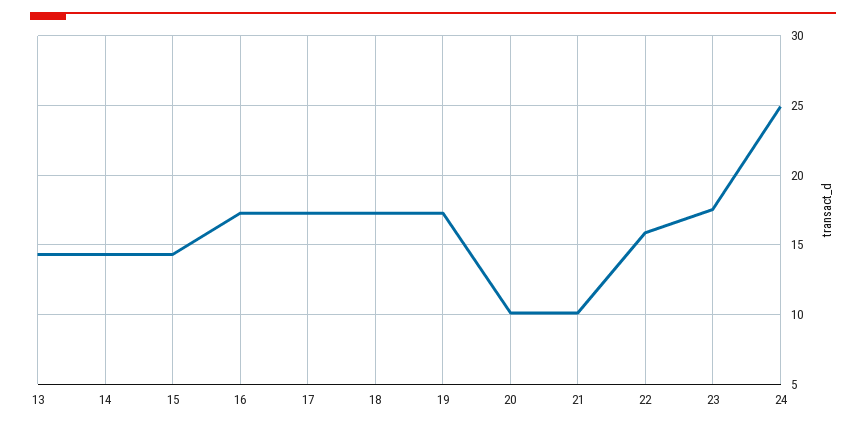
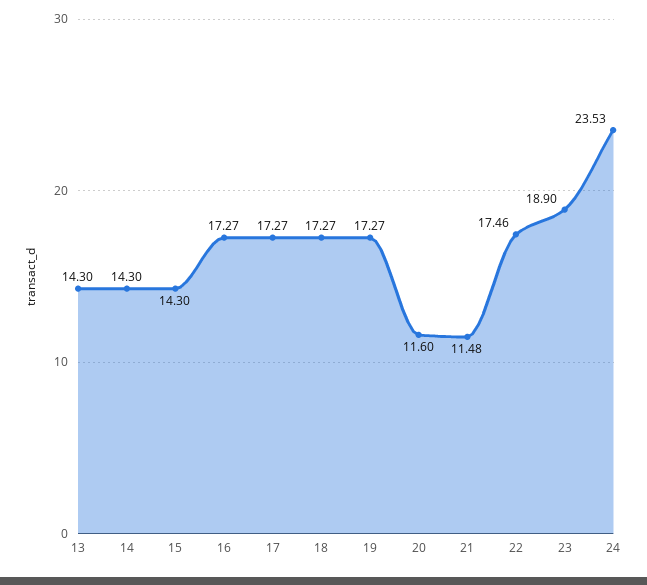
  {
    "13": 14.3,
    "14": 14.3,
    "15": 14.3,
    "16": 17.27,
    "17": 17.27,
    "18": 17.27,
    "19": 17.27,
-   "20": 10,
+   "20": 11.6,
-   "21": 10,
+   "21": 11.48,
-   "22": 16,
+   "22": 17.46,
-   "23": 17.5,
+   "23": 18.9,
-   "24": 25
+   "24": 23.53
  }

